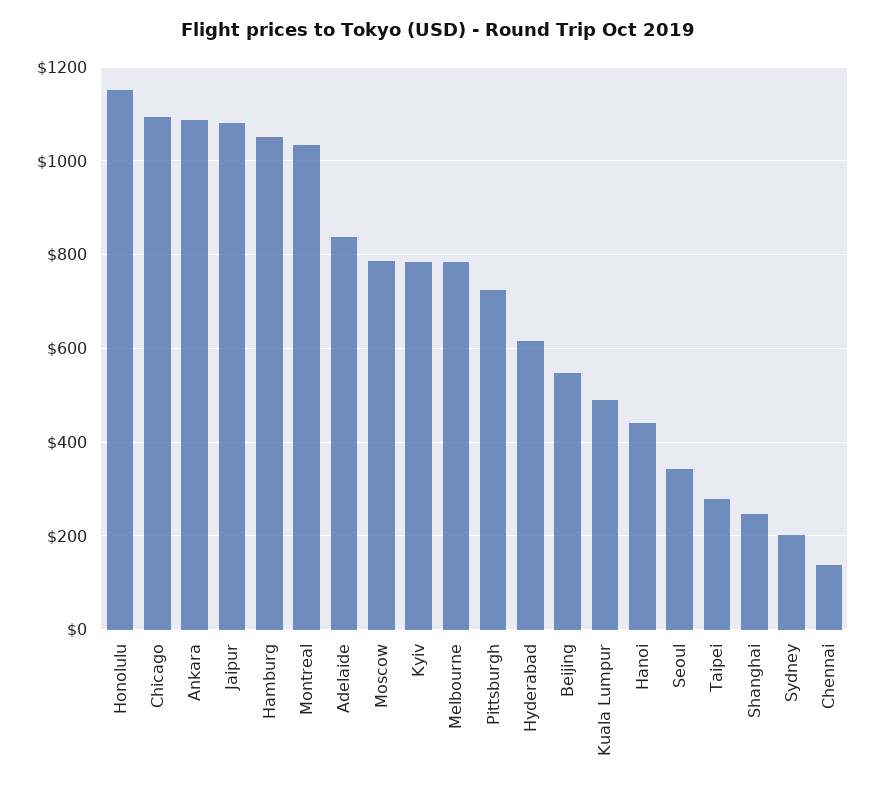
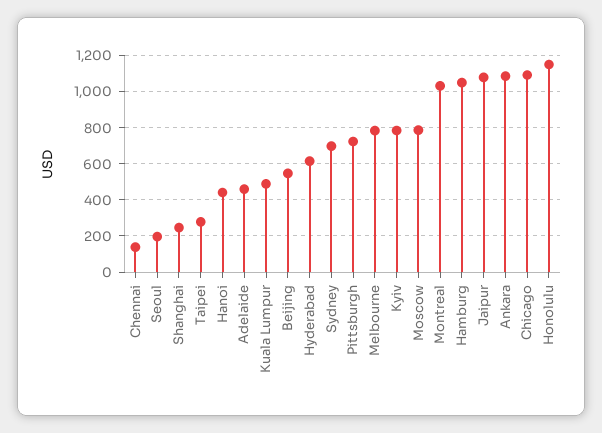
  {
    "Honolulu": 1160,
    "Chicago": 1100,
    "Ankara": 1080,
    "Jaipur": 1080,
    "Hamburg": 1060,
    "Montreal": 1040,
-   "Adelaide": 840,
+   "Adelaide": 450,
    "Moscow": 780,
    "Kyiv": 780,
    "Melbourne": 780,
    "Pittsburgh": 720,
    "Hyderabad": 620,
    "Beijing": 540,
    "Kuala Lumpur": 480,
    "Hanoi": 440,
-   "Seoul": 340,
+   "Seoul": 200,
    "Taipei": 280,
    "Shanghai": 240,
-   "Sydney": 200,
+   "Sydney": 700,
    "Chennai": 140
  }

